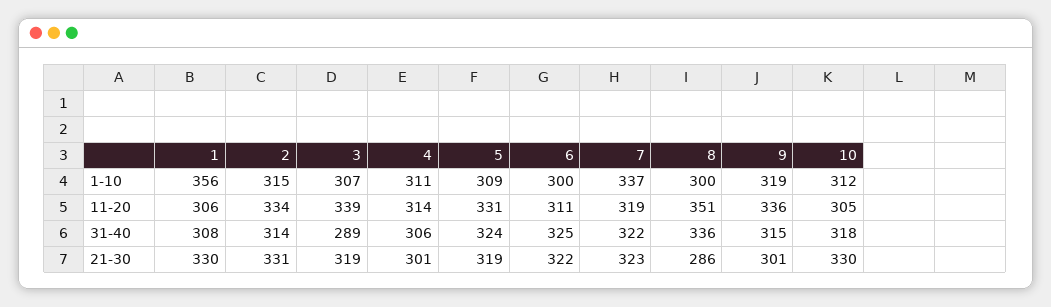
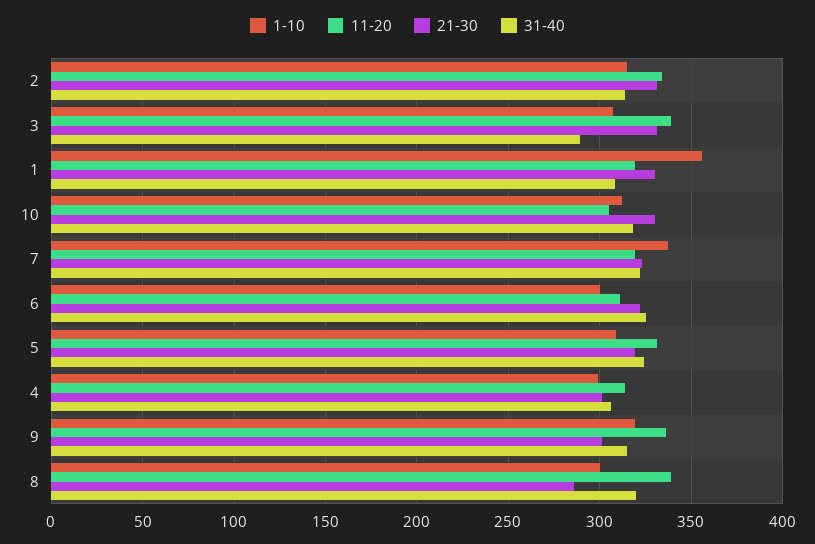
  {
    "1-10": {
      "1": 356,
      "2": 315,
      "3": 307,
-     "4": 311,
+     "4": 300,
      "5": 309,
      "6": 300,
      "7": 337,
      "8": 300,
      "9": 319,
      "10": 312
    },
    "11-20": {
-     "1": 306,
+     "1": 320,
      "2": 334,
      "3": 339,
      "4": 314,
      "5": 331,
      "6": 311,
      "7": 319,
-     "8": 351,
+     "8": 340,
      "9": 336,
      "10": 305
    },
    "31-40": {
      "1": 308,
      "2": 314,
      "3": 289,
      "4": 306,
      "5": 324,
      "6": 325,
      "7": 322,
-     "8": 336,
+     "8": 320,
      "9": 315,
      "10": 318
    },
    "21-30": {
      "1": 330,
      "2": 331,
-     "3": 319,
+     "3": 330,
      "4": 301,
      "5": 319,
      "6": 322,
      "7": 323,
      "8": 286,
      "9": 301,
      "10": 330
    }
  }

